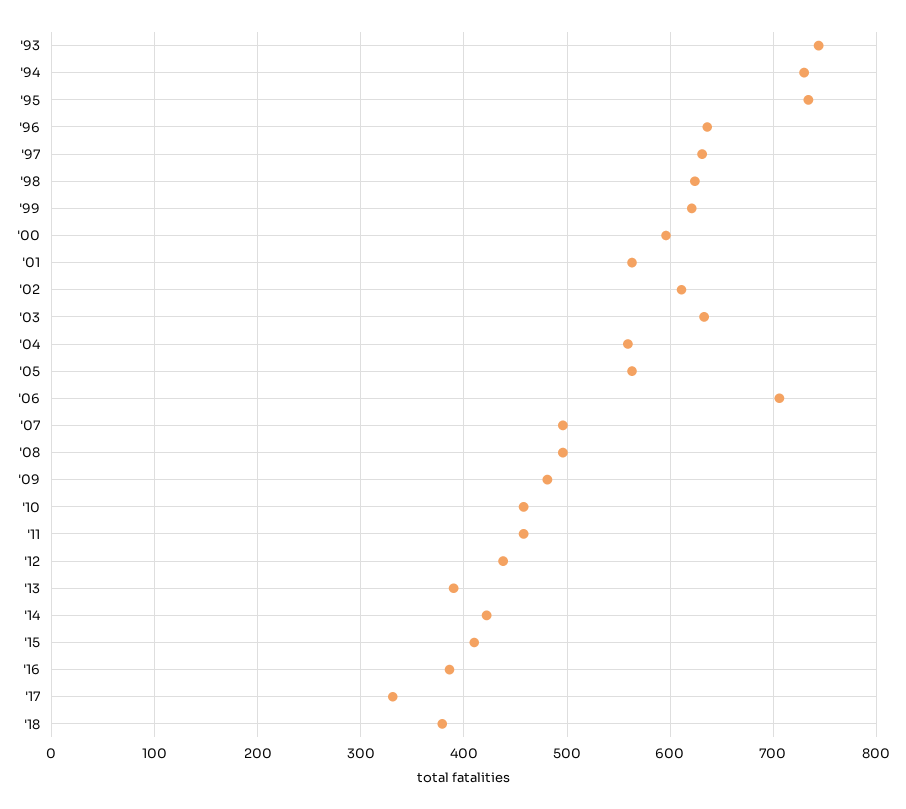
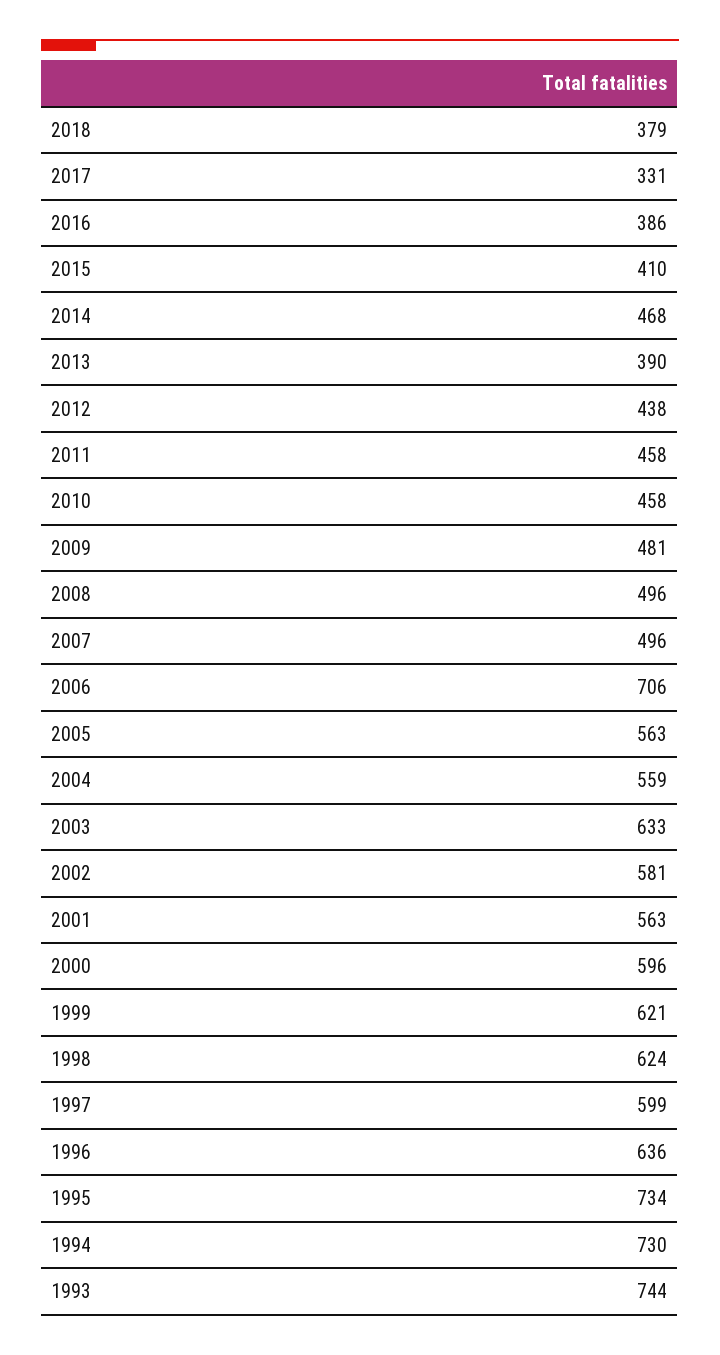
  {
    "'93": 744,
    "'94": 730,
    "'95": 734,
    "'96": 636,
-   "'97": 630,
+   "'97": 599,
    "'98": 624,
    "'99": 621,
    "'00": 596,
    "'01": 563,
-   "'02": 610,
+   "'02": 581,
    "'03": 633,
    "'04": 559,
    "'05": 563,
    "'06": 706,
    "'07": 496,
    "'08": 496,
    "'09": 481,
    "'10": 458,
    "'11": 458,
    "'12": 438,
    "'13": 390,
-   "'14": 420,
+   "'14": 468,
    "'15": 410,
    "'16": 386,
    "'17": 331,
    "'18": 379
  }

